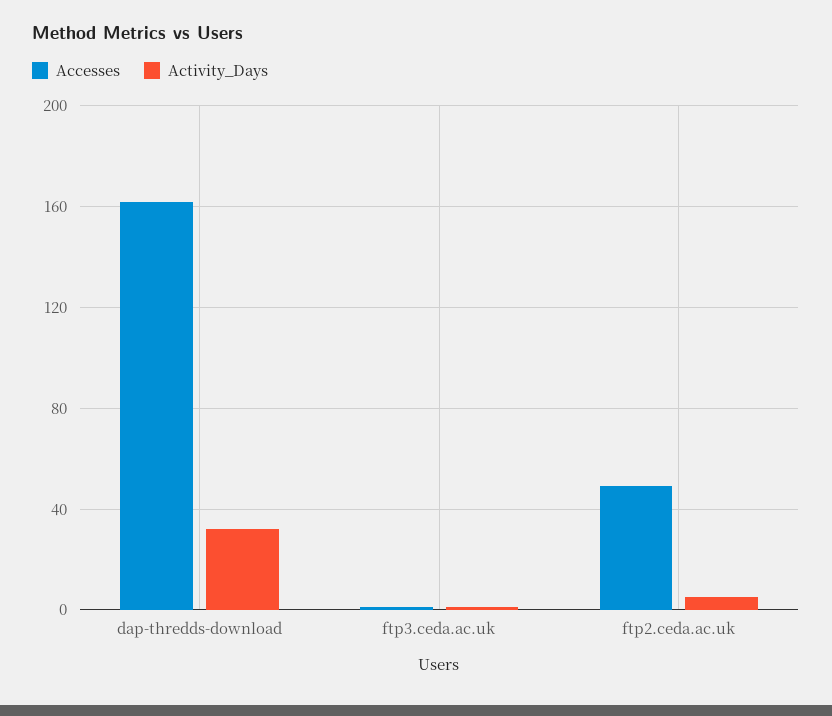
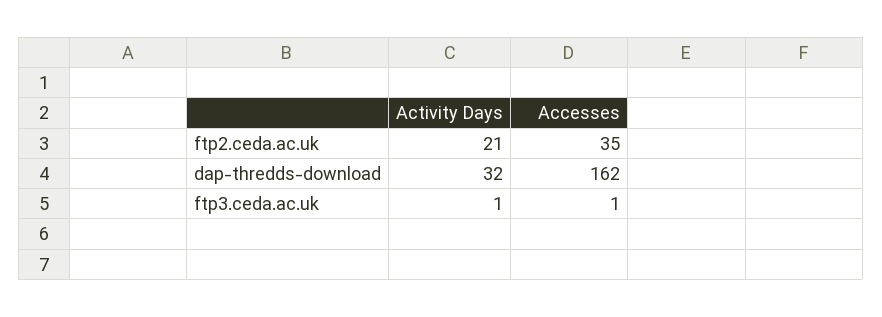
  {
    "Accesses": {
      "dap-thredds-download": 162,
      "ftp3.ceda.ac.uk": 1,
-     "ftp2.ceda.ac.uk": 50
+     "ftp2.ceda.ac.uk": 35
    },
    "Activity_Days": {
      "dap-thredds-download": 32,
      "ftp3.ceda.ac.uk": 1,
-     "ftp2.ceda.ac.uk": 5
+     "ftp2.ceda.ac.uk": 21
    }
  }

